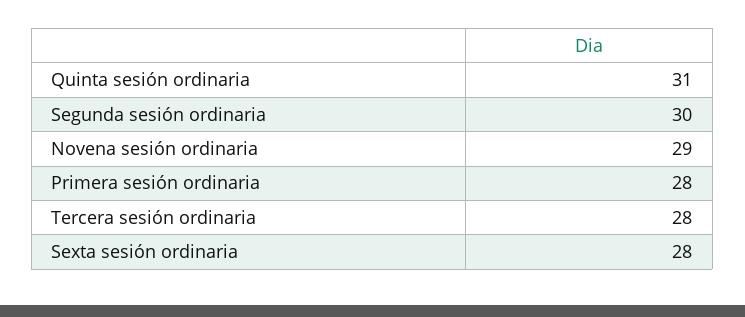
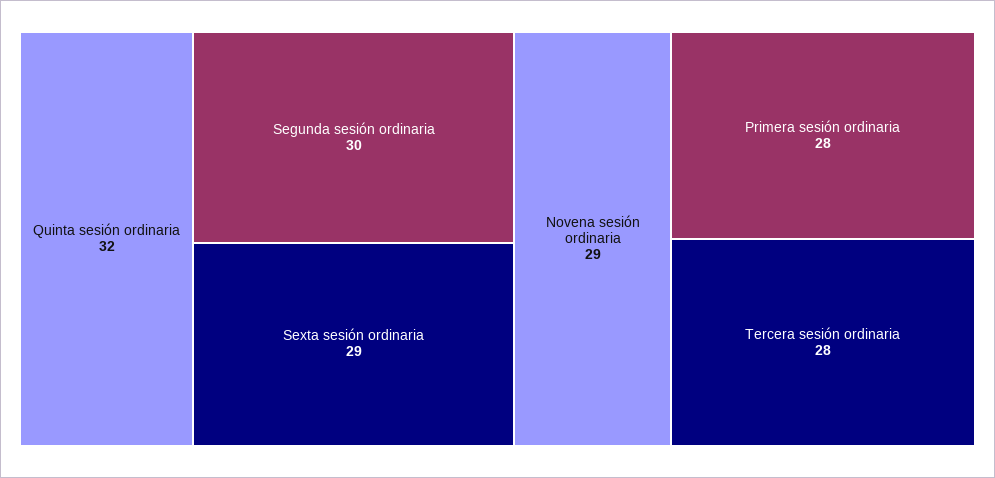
  {
-   "Quinta sesión ordinaria": 31,
+   "Quinta sesión ordinaria": 32,
    "Segunda sesión ordinaria": 30,
    "Novena sesión ordinaria": 29,
    "Primera sesión ordinaria": 28,
    "Tercera sesión ordinaria": 28,
-   "Sexta sesión ordinaria": 28
+   "Sexta sesión ordinaria": 29
  }

